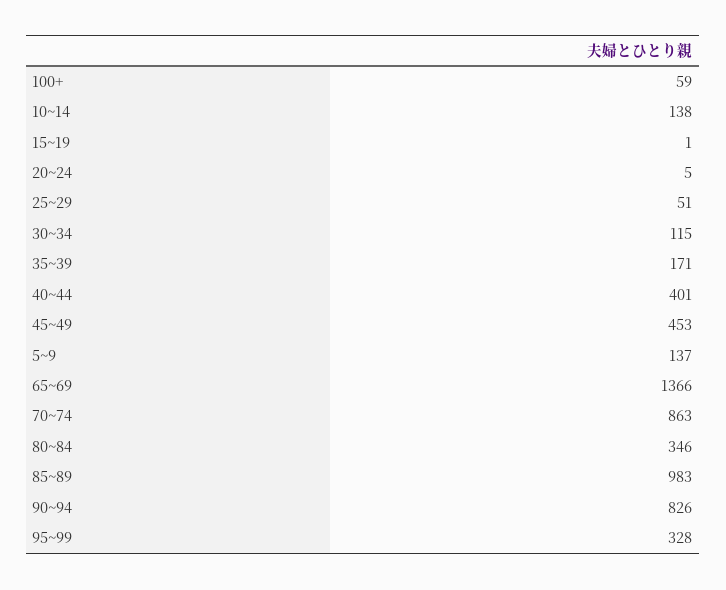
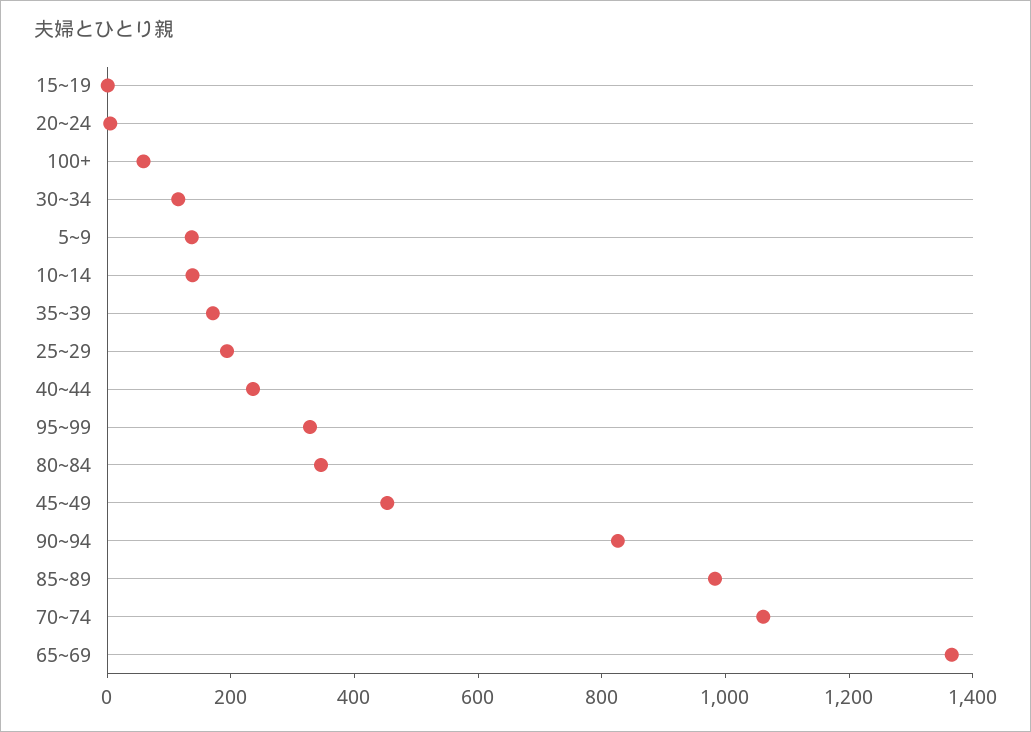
  {
    "100+": 59,
    "10~14": 138,
    "15~19": 1,
    "20~24": 5,
-   "25~29": 51,
+   "25~29": 200,
    "30~34": 115,
    "35~39": 171,
-   "40~44": 401,
+   "40~44": 250,
    "45~49": 453,
    "5~9": 137,
    "65~69": 1366,
-   "70~74": 863,
+   "70~74": 1050,
    "80~84": 346,
    "85~89": 983,
    "90~94": 826,
    "95~99": 328
  }

